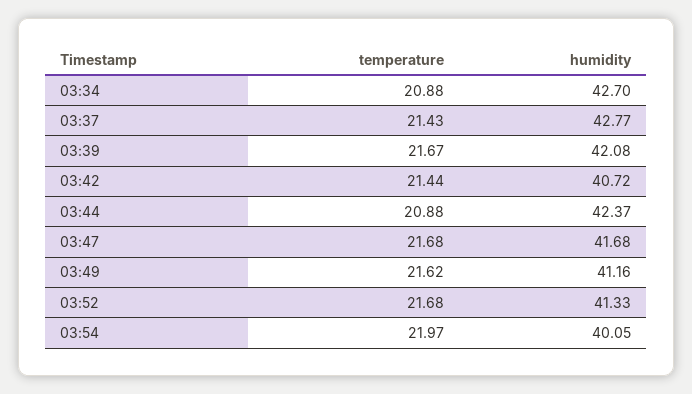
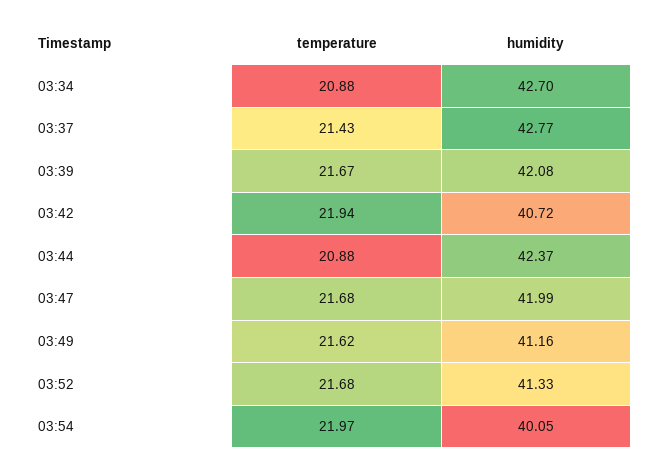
  {
    "temperature": {
      "03:34": 20.88,
      "03:37": 21.43,
      "03:39": 21.67,
-     "03:42": 21.44,
+     "03:42": 21.94,
      "03:44": 20.88,
      "03:47": 21.68,
      "03:49": 21.62,
      "03:52": 21.68,
      "03:54": 21.97
    },
    "humidity": {
      "03:34": 42.7,
      "03:37": 42.77,
      "03:39": 42.08,
      "03:42": 40.72,
      "03:44": 42.37,
-     "03:47": 41.68,
+     "03:47": 41.99,
      "03:49": 41.16,
      "03:52": 41.33,
      "03:54": 40.05
    }
  }

